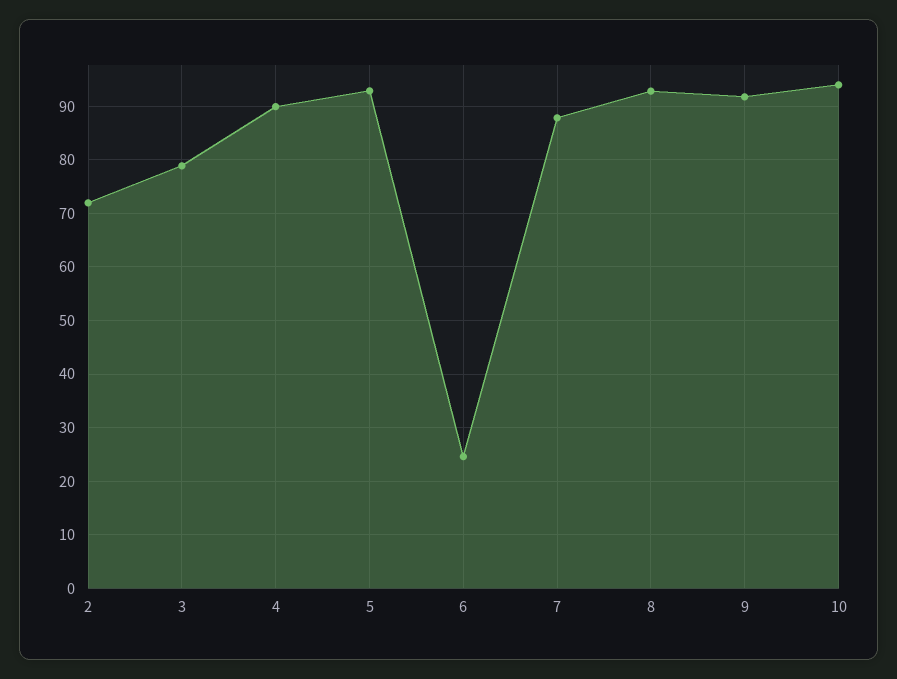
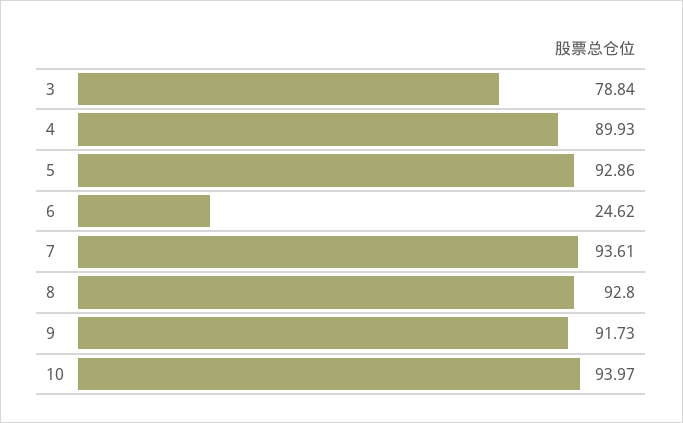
  {
-   "2": 72,
    "3": 78.84,
    "4": 89.93,
    "5": 92.86,
    "6": 24.62,
-   "7": 88,
+   "7": 93.61,
    "8": 92.8,
    "9": 91.73,
    "10": 93.97
  }

